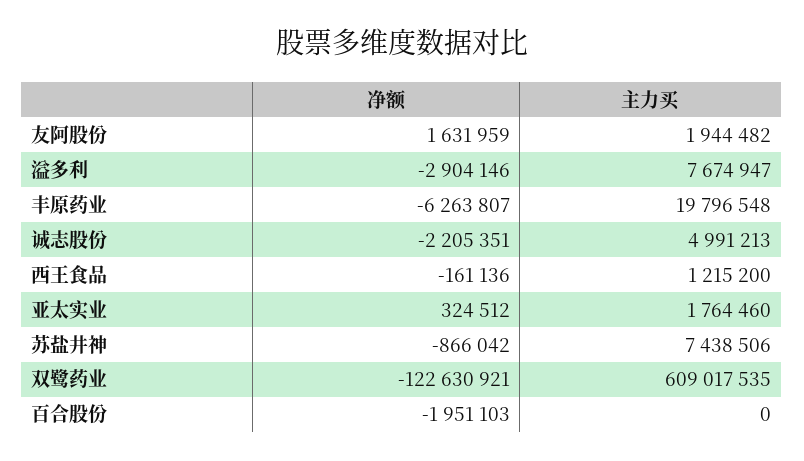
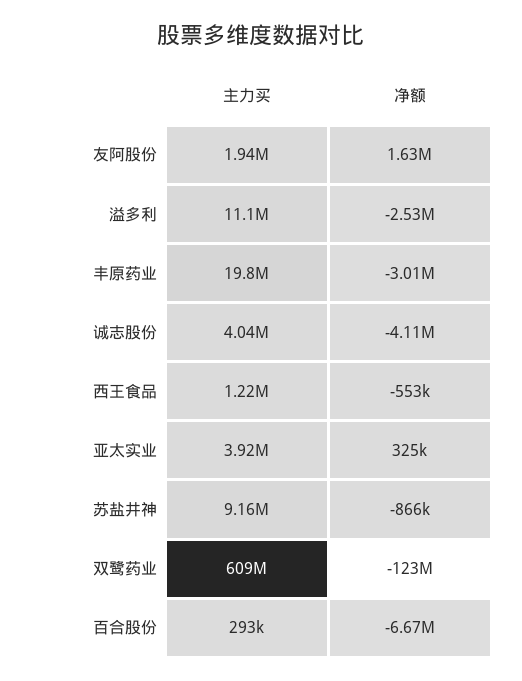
  {
    "净额": {
      "友阿股份": 1631959,
-     "溢多利": -2904146,
+     "溢多利": -2530000,
-     "丰原药业": -6263807,
+     "丰原药业": -3010000,
-     "诚志股份": -2205351,
+     "诚志股份": -4110000,
-     "西王食品": -161136,
+     "西王食品": -553000,
      "亚太实业": 324512,
      "苏盐井神": -866042,
      "双鹭药业": -122630921,
-     "百合股份": -1951103
+     "百合股份": -6670000
    },
    "主力买": {
      "友阿股份": 1944482,
-     "溢多利": 7674947,
+     "溢多利": 11100000,
      "丰原药业": 19796548,
-     "诚志股份": 4991213,
+     "诚志股份": 4040000,
      "西王食品": 1215200,
-     "亚太实业": 1764460,
+     "亚太实业": 3920000,
-     "苏盐井神": 7438506,
+     "苏盐井神": 9160000,
      "双鹭药业": 609017535,
-     "百合股份": 0
+     "百合股份": 293000
    }
  }

